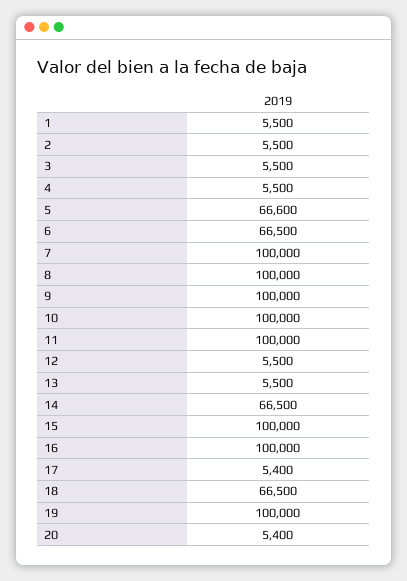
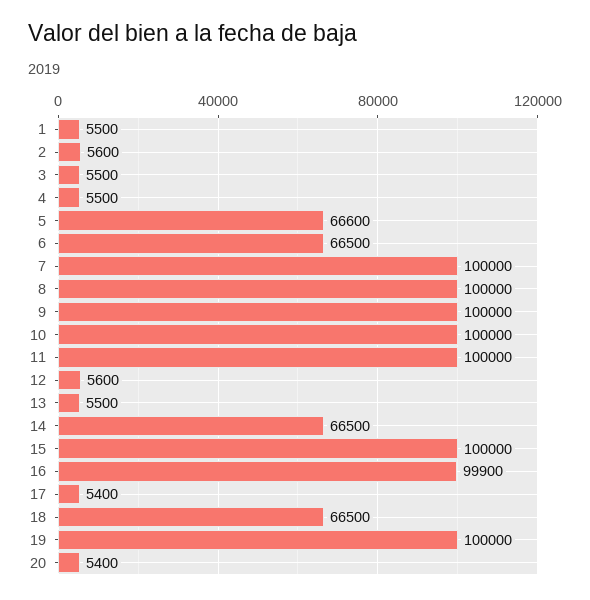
  {
    "1": 5500,
-   "2": 5500,
+   "2": 5600,
    "3": 5500,
    "4": 5500,
    "5": 66600,
    "6": 66500,
    "7": 100000,
    "8": 100000,
    "9": 100000,
    "10": 100000,
    "11": 100000,
-   "12": 5500,
+   "12": 5600,
    "13": 5500,
    "14": 66500,
    "15": 100000,
-   "16": 100000,
+   "16": 99900,
    "17": 5400,
    "18": 66500,
    "19": 100000,
    "20": 5400
  }

